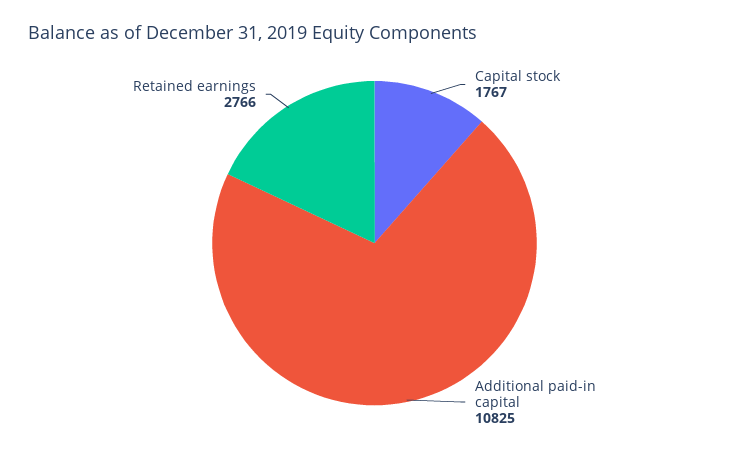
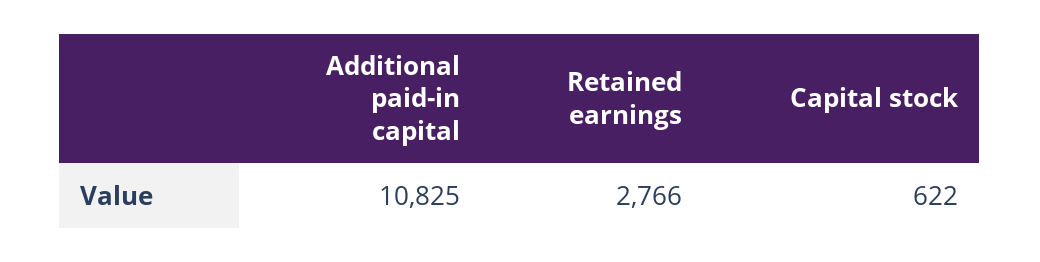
  {
-   "Capital stock": 1767,
+   "Capital stock": 622,
    "Additional paid-in capital": 10825,
    "Retained earnings": 2766
  }

